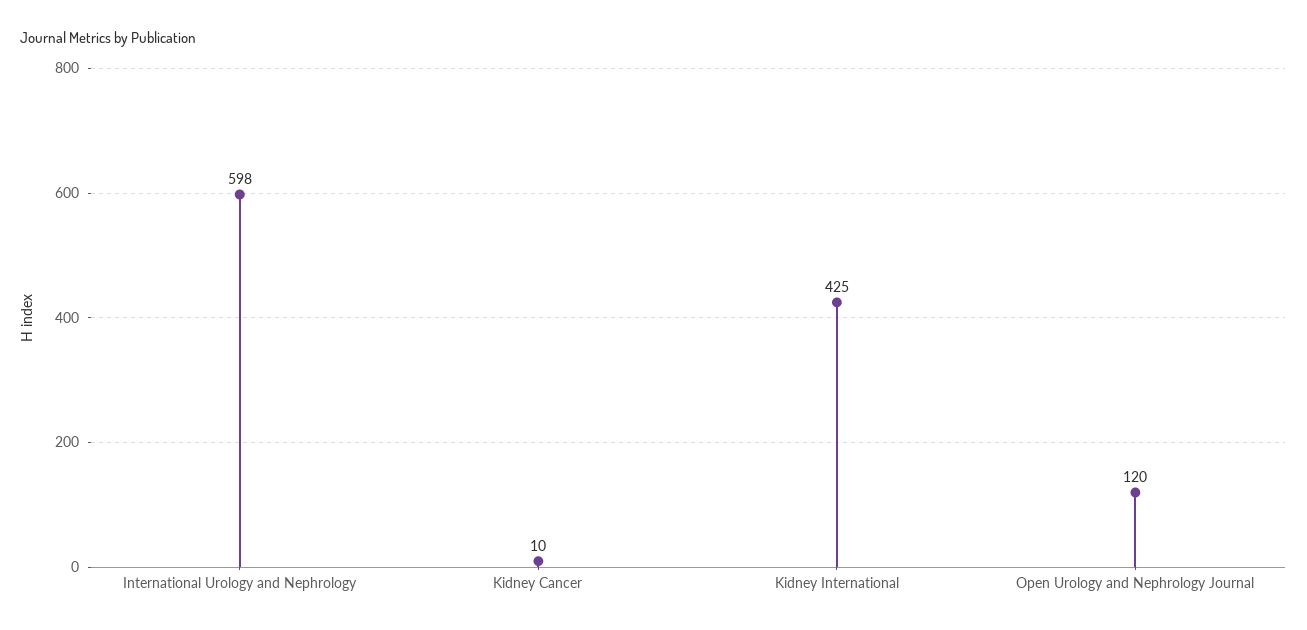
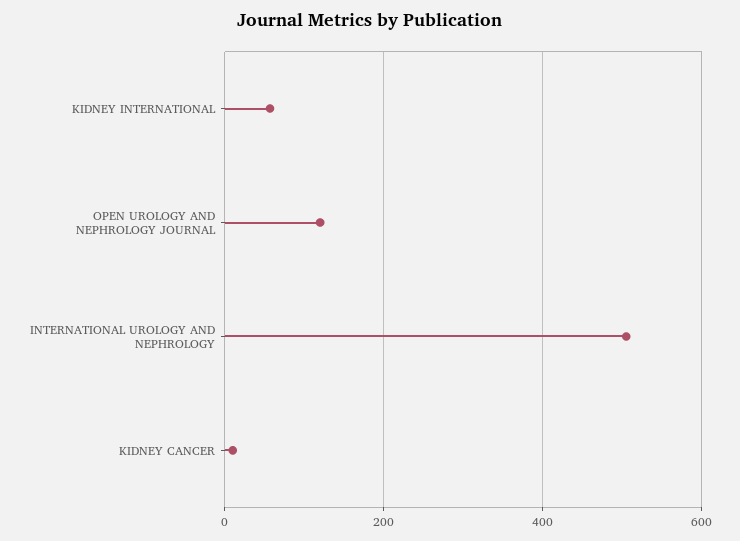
  {
-   "International Urology and Nephrology": 598,
+   "International Urology and Nephrology": 500,
    "Kidney Cancer": 10,
-   "Kidney International": 425,
+   "Kidney International": 60,
    "Open Urology and Nephrology Journal": 120
  }

